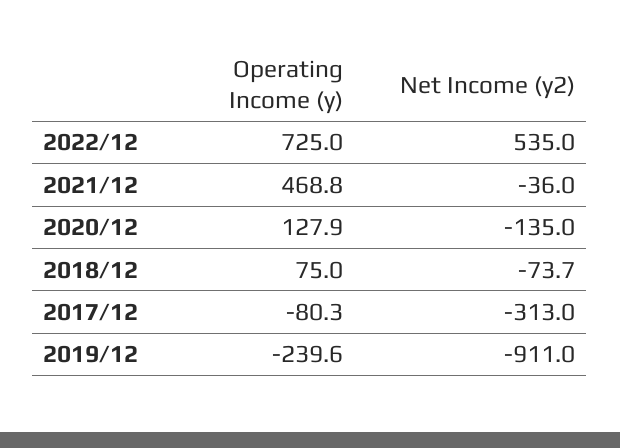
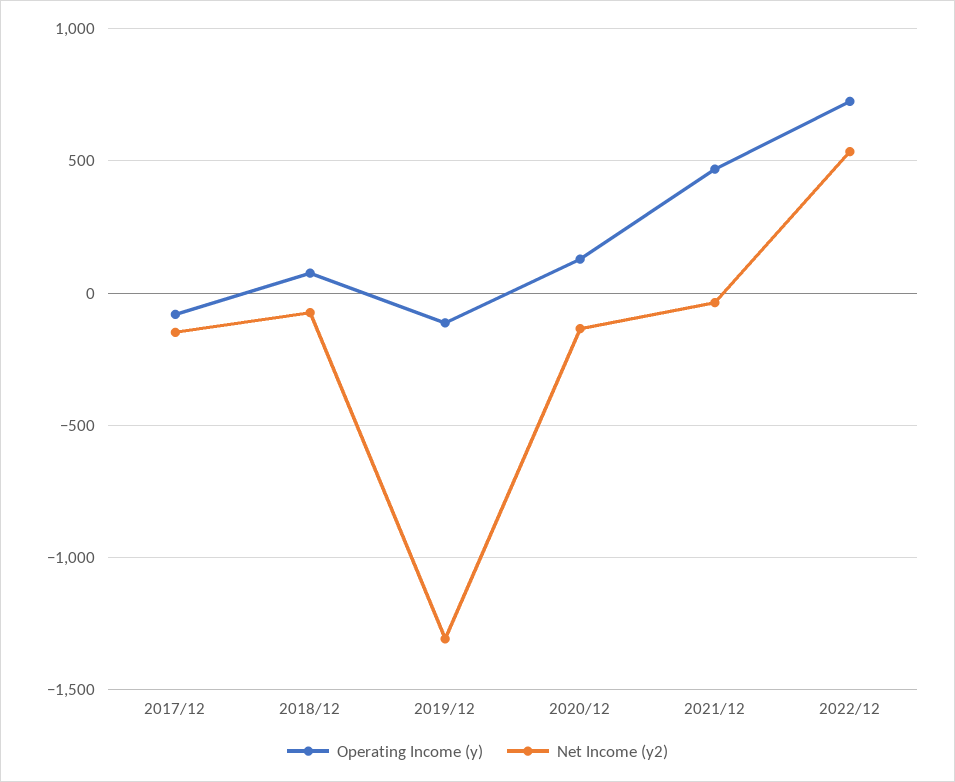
  {
    "Operating Income (y)": {
      "2022/12": 725,
      "2021/12": 468.8,
      "2020/12": 127.9,
      "2018/12": 75,
      "2017/12": -80.3,
-     "2019/12": -239.6
+     "2019/12": -100
    },
    "Net Income (y2)": {
      "2022/12": 535,
      "2021/12": -36,
      "2020/12": -135,
      "2018/12": -73.7,
-     "2017/12": -313,
+     "2017/12": -150,
-     "2019/12": -911
+     "2019/12": -1300
    }
  }

